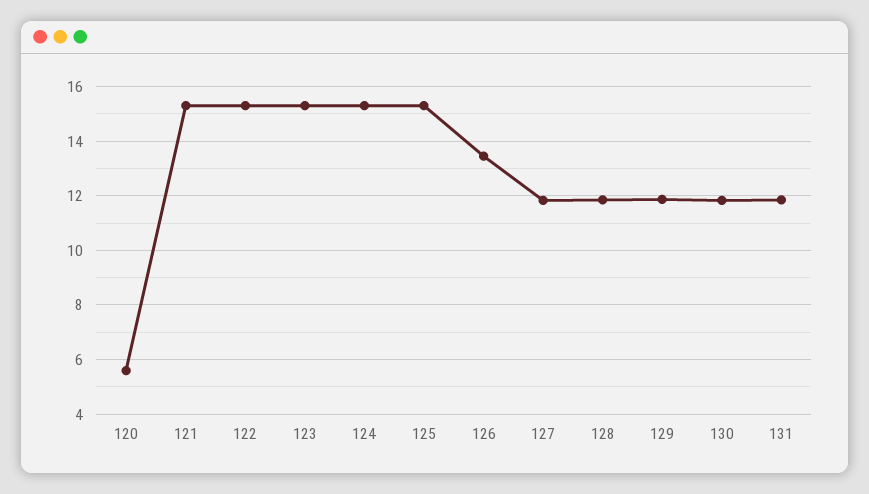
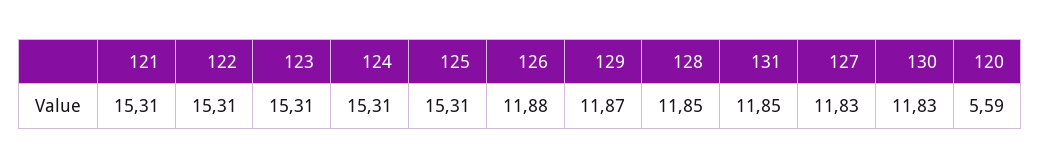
  {
    "120": 5.59,
    "121": 15.31,
    "122": 15.31,
    "123": 15.31,
    "124": 15.31,
    "125": 15.31,
-   "126": 13.5,
+   "126": 11.88,
    "127": 11.83,
    "128": 11.85,
    "129": 11.87,
    "130": 11.83,
    "131": 11.85
  }

